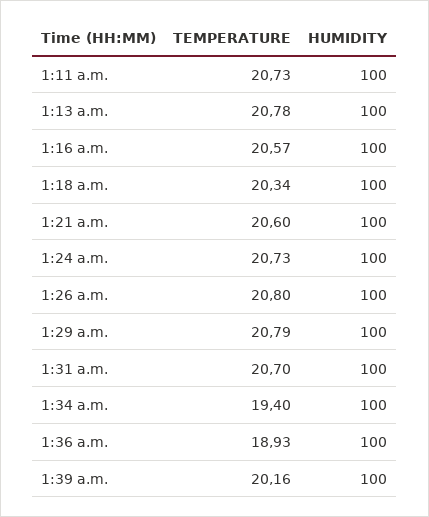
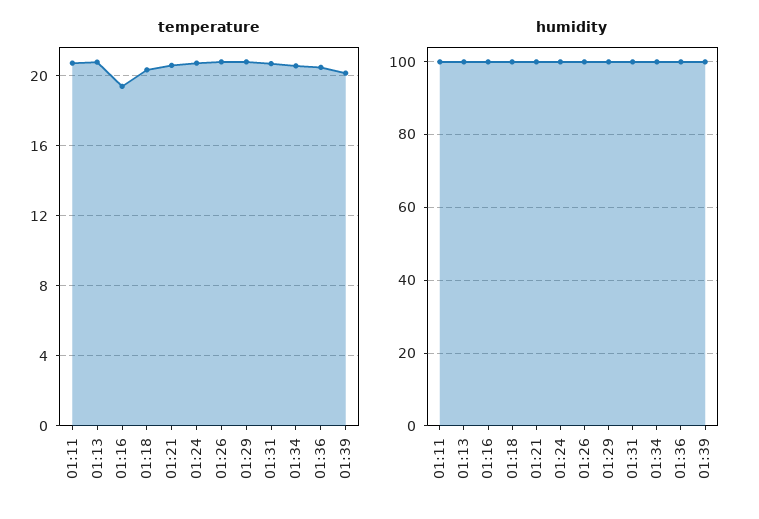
  {
    "TEMPERATURE": {
      "1:11 a.m.": 20.73,
      "1:13 a.m.": 20.78,
-     "1:16 a.m.": 20.57,
+     "1:16 a.m.": 19.5,
      "1:18 a.m.": 20.34,
      "1:21 a.m.": 20.6,
      "1:24 a.m.": 20.73,
      "1:26 a.m.": 20.8,
      "1:29 a.m.": 20.79,
      "1:31 a.m.": 20.7,
-     "1:34 a.m.": 19.4,
+     "1:34 a.m.": 20.5,
-     "1:36 a.m.": 18.93,
+     "1:36 a.m.": 20.5,
      "1:39 a.m.": 20.16
    },
    "HUMIDITY": {
      "1:11 a.m.": 100,
      "1:13 a.m.": 100,
      "1:16 a.m.": 100,
      "1:18 a.m.": 100,
      "1:21 a.m.": 100,
      "1:24 a.m.": 100,
      "1:26 a.m.": 100,
      "1:29 a.m.": 100,
      "1:31 a.m.": 100,
      "1:34 a.m.": 100,
      "1:36 a.m.": 100,
      "1:39 a.m.": 100
    }
  }

